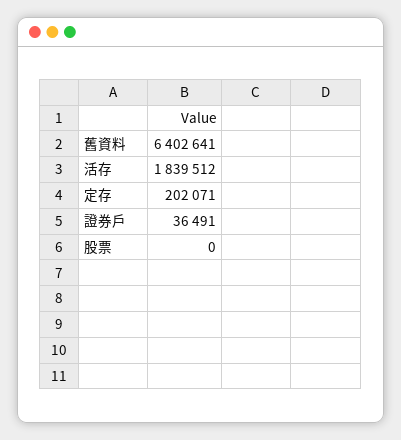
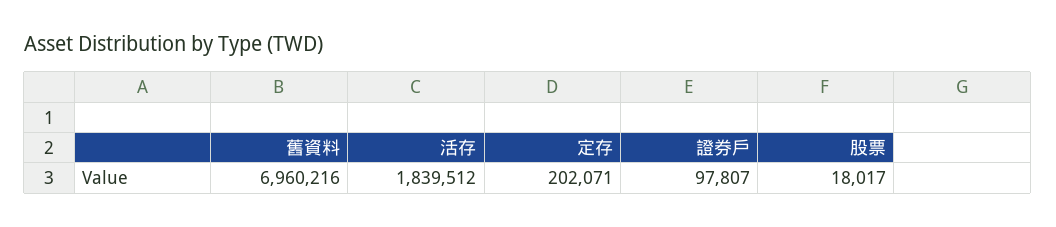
  {
-   "舊資料": 6402641,
+   "舊資料": 6960216,
    "活存": 1839512,
    "定存": 202071,
-   "證券戶": 36491,
+   "證券戶": 97807,
-   "股票": 0
+   "股票": 18017
  }

